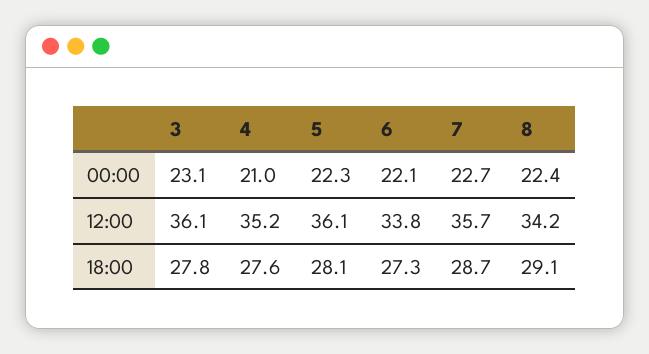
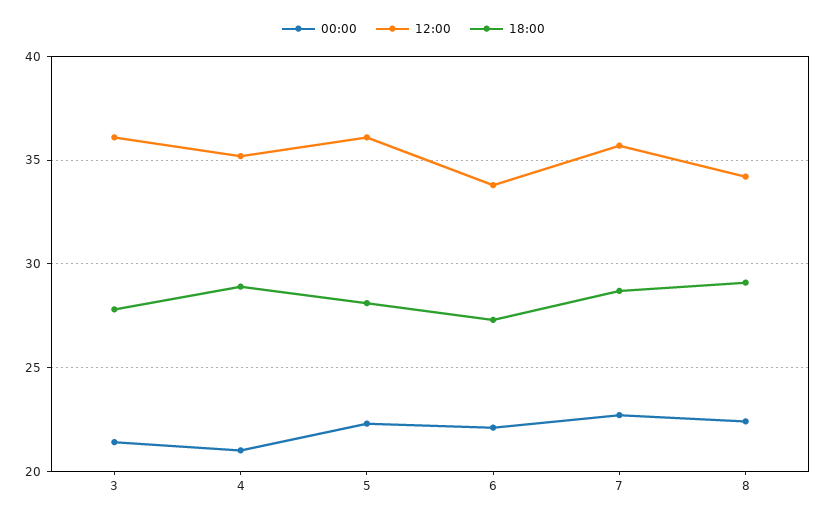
  {
    "00:00": {
-     "3": 23.1,
+     "3": 21.5,
      "4": 21,
      "5": 22.3,
      "6": 22.1,
      "7": 22.7,
      "8": 22.4
    },
    "12:00": {
      "3": 36.1,
      "4": 35.2,
      "5": 36.1,
      "6": 33.8,
      "7": 35.7,
      "8": 34.2
    },
    "18:00": {
      "3": 27.8,
-     "4": 27.6,
+     "4": 29,
      "5": 28.1,
      "6": 27.3,
      "7": 28.7,
      "8": 29.1
    }
  }

